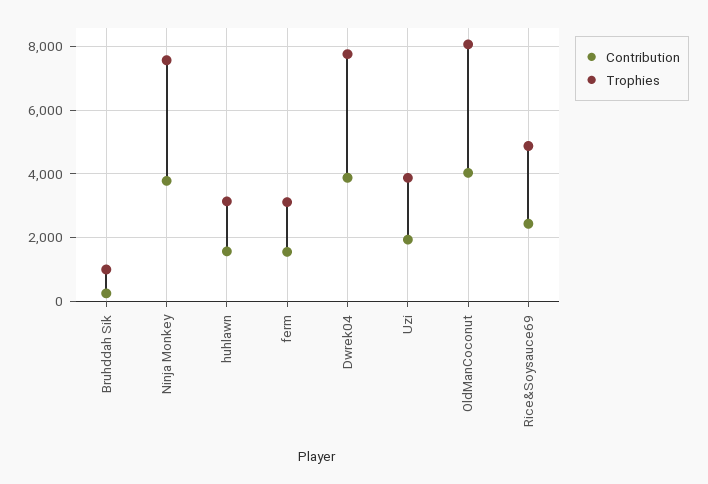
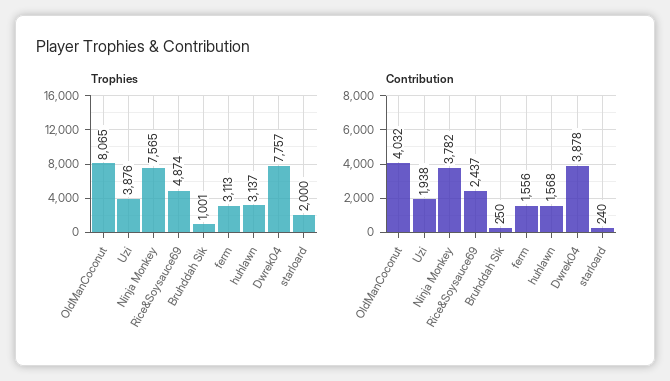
  {
    "Contribution": {
      "Bruhddah Sik": 250,
      "Ninja Monkey": 3782,
      "huhlawn": 1568,
      "ferm": 1556,
      "Dwrek04": 3878,
      "Uzi": 1938,
      "OldManCoconut": 4032,
-     "Rice&Soysauce69": 2437
+     "Rice&Soysauce69": 2437,
+     "starloard": 240
    },
    "Trophies": {
      "Bruhddah Sik": 1001,
      "Ninja Monkey": 7565,
      "huhlawn": 3137,
      "ferm": 3113,
      "Dwrek04": 7757,
      "Uzi": 3876,
      "OldManCoconut": 8065,
-     "Rice&Soysauce69": 4874
+     "Rice&Soysauce69": 4874,
+     "starloard": 2000
    }
  }

